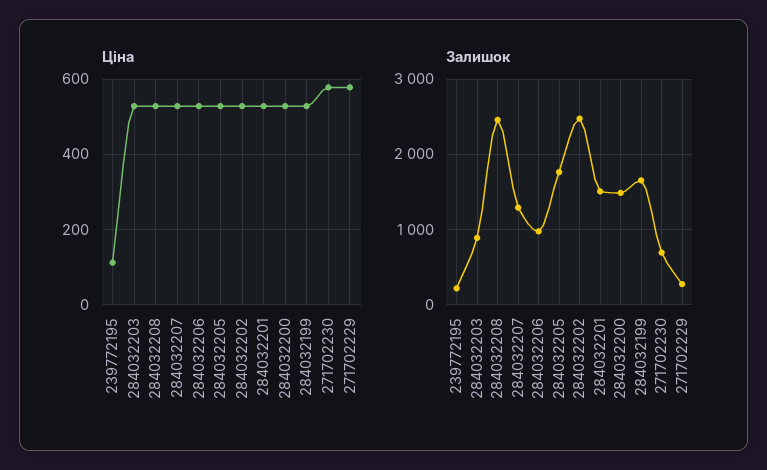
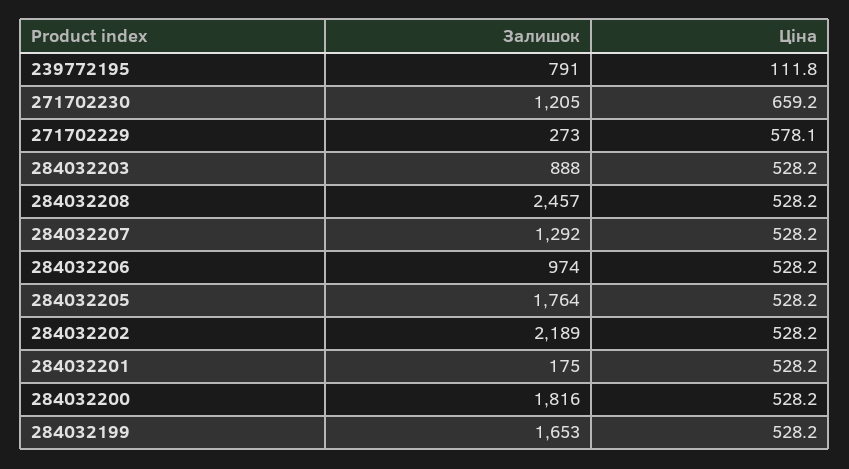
  {
    "Ціна": {
      "239772195": 111.8,
      "284032203": 528.2,
      "284032208": 528.2,
      "284032207": 528.2,
      "284032206": 528.2,
      "284032205": 528.2,
      "284032202": 528.2,
      "284032201": 528.2,
      "284032200": 528.2,
      "284032199": 528.2,
-     "271702230": 580,
+     "271702230": 659.2,
      "271702229": 578.1
    },
    "Залишок": {
-     "239772195": 200,
+     "239772195": 791,
      "284032203": 888,
      "284032208": 2457,
      "284032207": 1292,
      "284032206": 974,
      "284032205": 1764,
-     "284032202": 2500,
+     "284032202": 2189,
-     "284032201": 1500,
+     "284032201": 175,
-     "284032200": 1500,
+     "284032200": 1816,
      "284032199": 1653,
-     "271702230": 700,
+     "271702230": 1205,
      "271702229": 273
    }
  }

